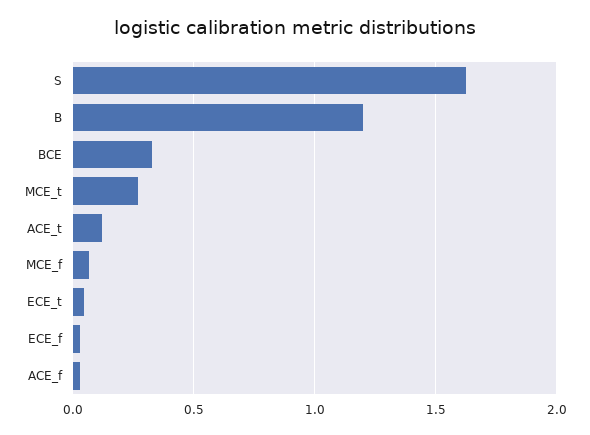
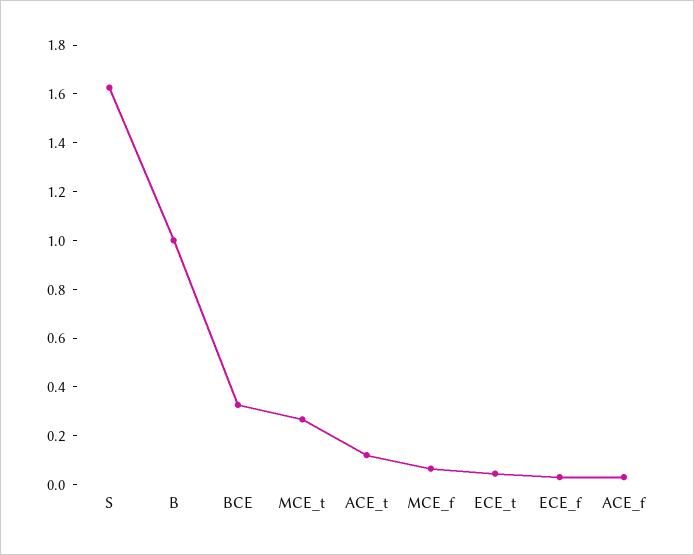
  {
    "S": 1.65,
-   "B": 1.2,
+   "B": 1,
    "BCE": 0.35,
    "MCE_t": 0.25,
    "ACE_t": 0.1,
    "MCE_f": 0.05,
    "ECE_t": 0.05,
    "ECE_f": 0.05,
    "ACE_f": 0.05
  }

